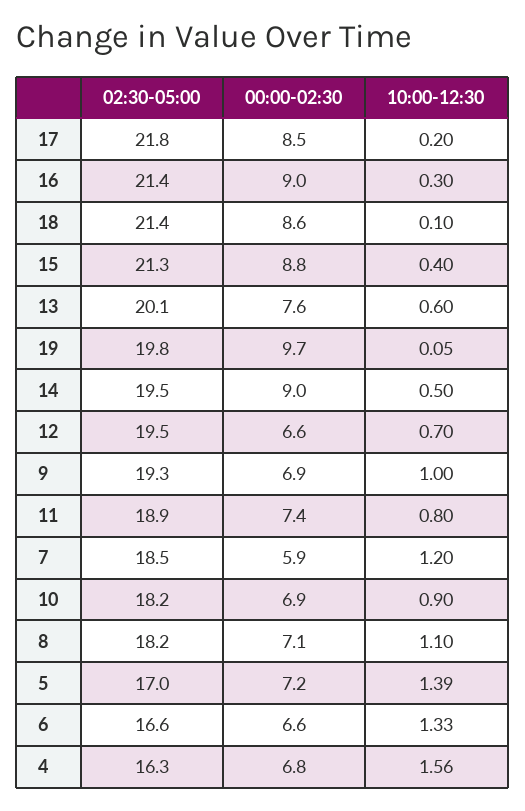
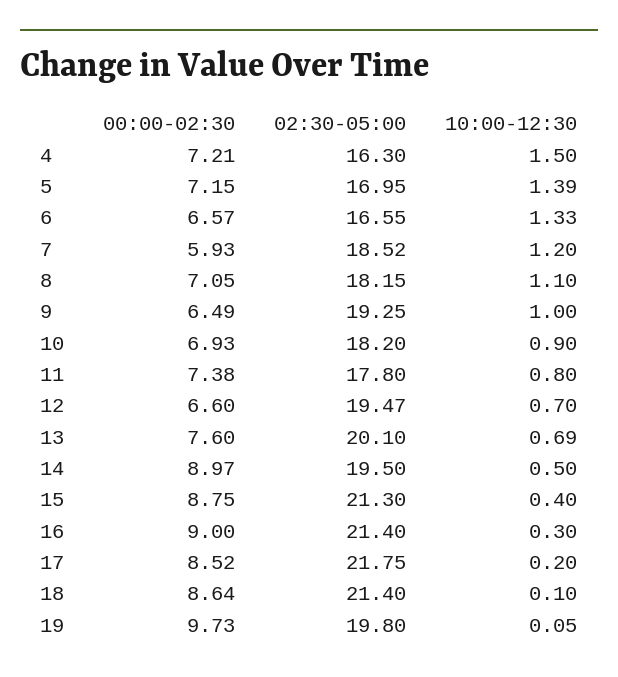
  {
    "02:30-05:00": {
      "17": 21.75,
      "16": 21.4,
      "18": 21.4,
      "15": 21.3,
      "13": 20.1,
      "19": 19.8,
      "14": 19.5,
      "12": 19.47,
      "9": 19.25,
-     "11": 18.9,
+     "11": 17.8,
      "7": 18.52,
      "10": 18.2,
      "8": 18.15,
      "5": 16.95,
      "6": 16.55,
      "4": 16.3
    },
    "00:00-02:30": {
      "17": 8.52,
      "16": 9,
      "18": 8.64,
      "15": 8.75,
      "13": 7.6,
      "19": 9.73,
      "14": 8.97,
      "12": 6.6,
-     "9": 6.9,
+     "9": 6.49,
      "11": 7.38,
      "7": 5.93,
      "10": 6.93,
      "8": 7.05,
      "5": 7.15,
      "6": 6.57,
-     "4": 6.8
+     "4": 7.21
    },
    "10:00-12:30": {
      "17": 0.2,
      "16": 0.3,
      "18": 0.1,
      "15": 0.4,
-     "13": 0.6,
+     "13": 0.69,
      "19": 0.05,
      "14": 0.5,
      "12": 0.7,
      "9": 1,
      "11": 0.8,
      "7": 1.2,
      "10": 0.9,
      "8": 1.1,
      "5": 1.39,
      "6": 1.33,
-     "4": 1.56
+     "4": 1.5
    }
  }

